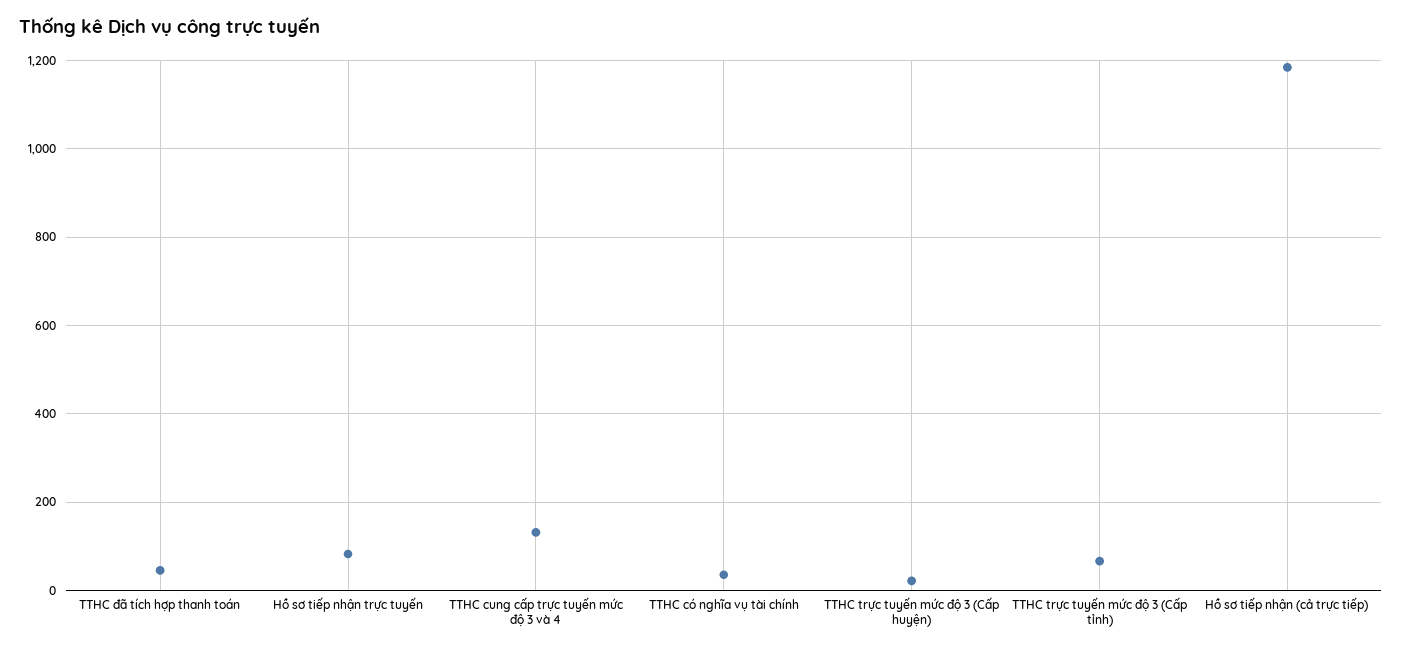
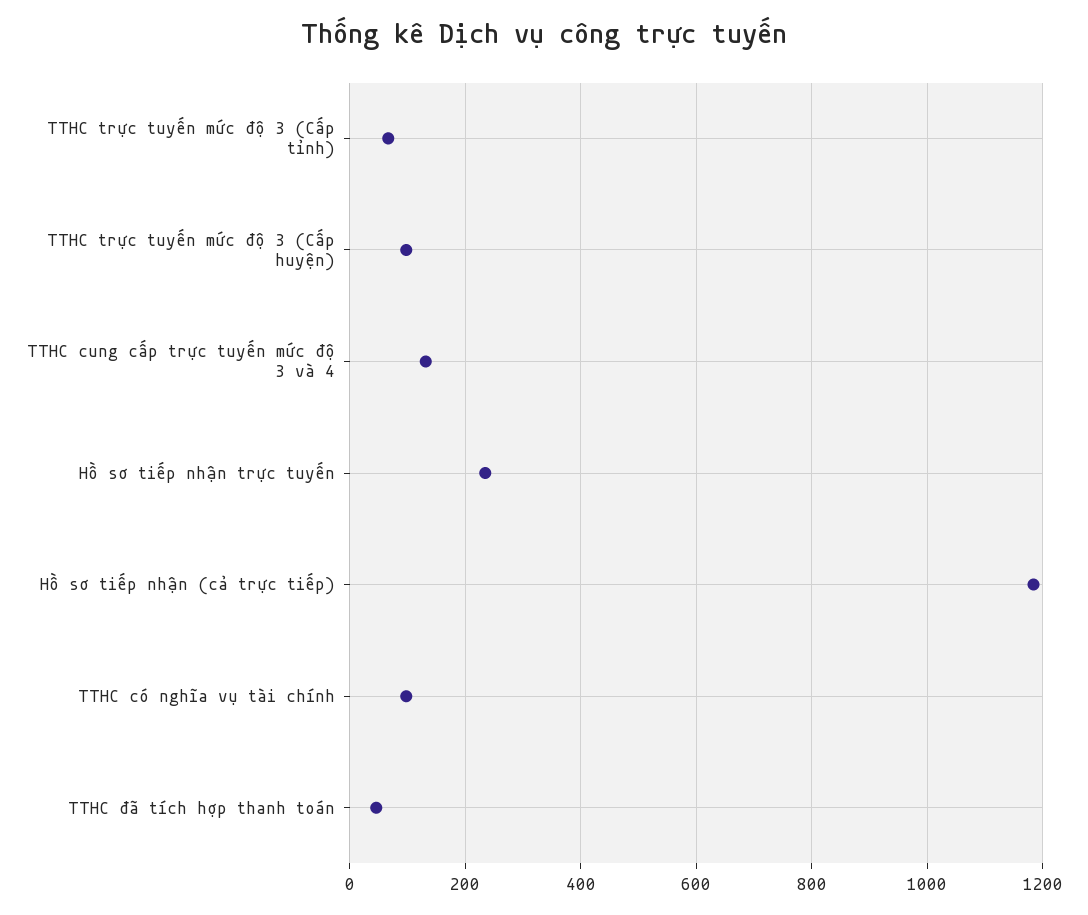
  {
    "TTHC đã tích hợp thanh toán": 40,
-   "Hồ sơ tiếp nhận trực tuyến": 80,
+   "Hồ sơ tiếp nhận trực tuyến": 240,
    "TTHC cung cấp trực tuyến mức độ 3 và 4": 140,
-   "TTHC có nghĩa vụ tài chính": 40,
+   "TTHC có nghĩa vụ tài chính": 100,
-   "TTHC trực tuyến mức độ 3 (Cấp huyện)": 20,
+   "TTHC trực tuyến mức độ 3 (Cấp huyện)": 100,
    "TTHC trực tuyến mức độ 3 (Cấp tỉnh)": 60,
    "Hồ sơ tiếp nhận (cả trực tiếp)": 1180
  }

